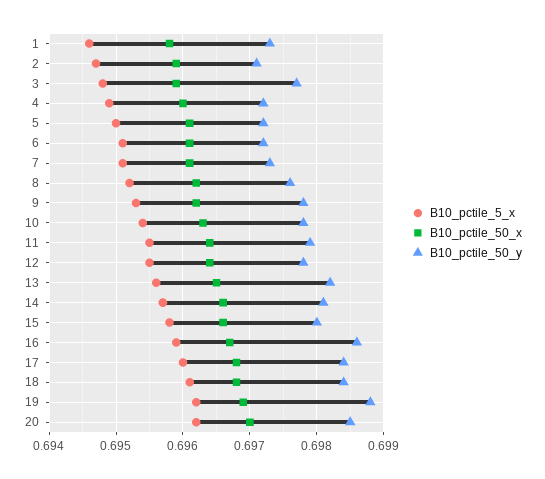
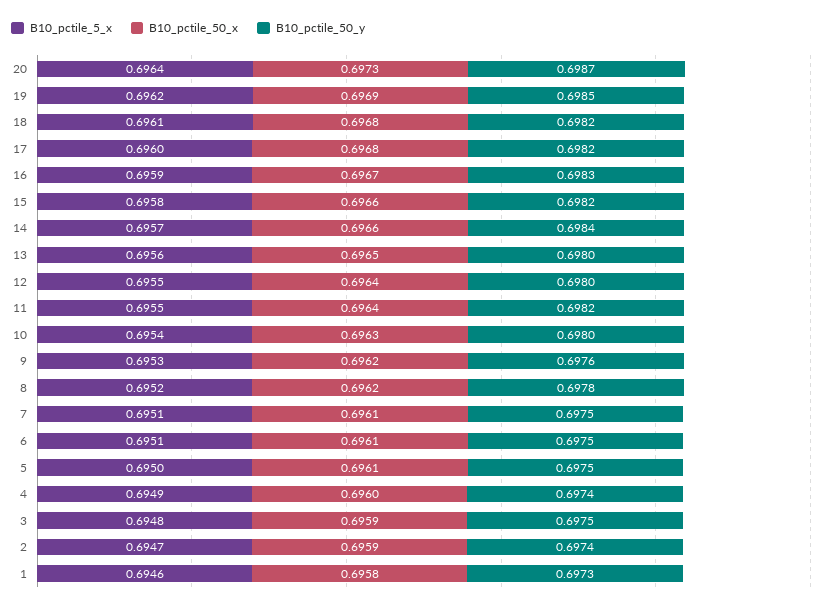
  {
    "B10_pctile_5_x": {
      "1": 0.6946,
      "2": 0.6947,
      "3": 0.6948,
      "4": 0.6949,
      "5": 0.695,
      "6": 0.6951,
      "7": 0.6951,
      "8": 0.6952,
      "9": 0.6953,
      "10": 0.6954,
      "11": 0.6955,
      "12": 0.6955,
      "13": 0.6956,
      "14": 0.6957,
      "15": 0.6958,
      "16": 0.6959,
      "17": 0.696,
      "18": 0.6961,
      "19": 0.6962,
-     "20": 0.6962
+     "20": 0.6964
    },
    "B10_pctile_50_x": {
      "1": 0.6958,
      "2": 0.6959,
      "3": 0.6959,
      "4": 0.696,
      "5": 0.6961,
      "6": 0.6961,
      "7": 0.6961,
      "8": 0.6962,
      "9": 0.6962,
      "10": 0.6963,
      "11": 0.6964,
      "12": 0.6964,
      "13": 0.6965,
      "14": 0.6966,
      "15": 0.6966,
      "16": 0.6967,
      "17": 0.6968,
      "18": 0.6968,
      "19": 0.6969,
-     "20": 0.697
+     "20": 0.6973
    },
    "B10_pctile_50_y": {
      "1": 0.6973,
-     "2": 0.6971,
+     "2": 0.6974,
-     "3": 0.6977,
+     "3": 0.6975,
-     "4": 0.6972,
+     "4": 0.6974,
-     "5": 0.6972,
+     "5": 0.6975,
-     "6": 0.6972,
+     "6": 0.6975,
-     "7": 0.6973,
+     "7": 0.6975,
-     "8": 0.6976,
+     "8": 0.6978,
-     "9": 0.6978,
+     "9": 0.6976,
-     "10": 0.6978,
+     "10": 0.698,
-     "11": 0.6979,
+     "11": 0.6982,
-     "12": 0.6978,
+     "12": 0.698,
-     "13": 0.6982,
+     "13": 0.698,
-     "14": 0.6981,
+     "14": 0.6984,
-     "15": 0.698,
+     "15": 0.6982,
-     "16": 0.6986,
+     "16": 0.6983,
-     "17": 0.6984,
+     "17": 0.6982,
-     "18": 0.6984,
+     "18": 0.6982,
-     "19": 0.6988,
+     "19": 0.6985,
-     "20": 0.6985
+     "20": 0.6987
    }
  }

